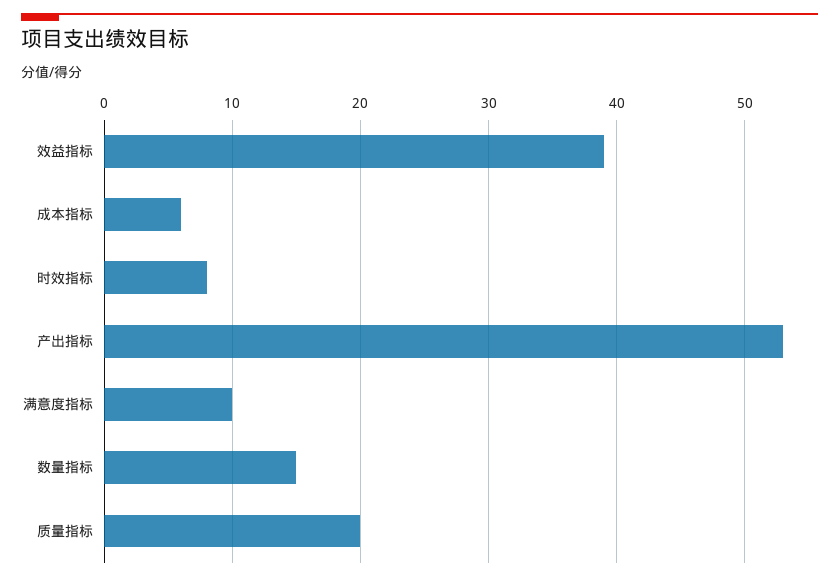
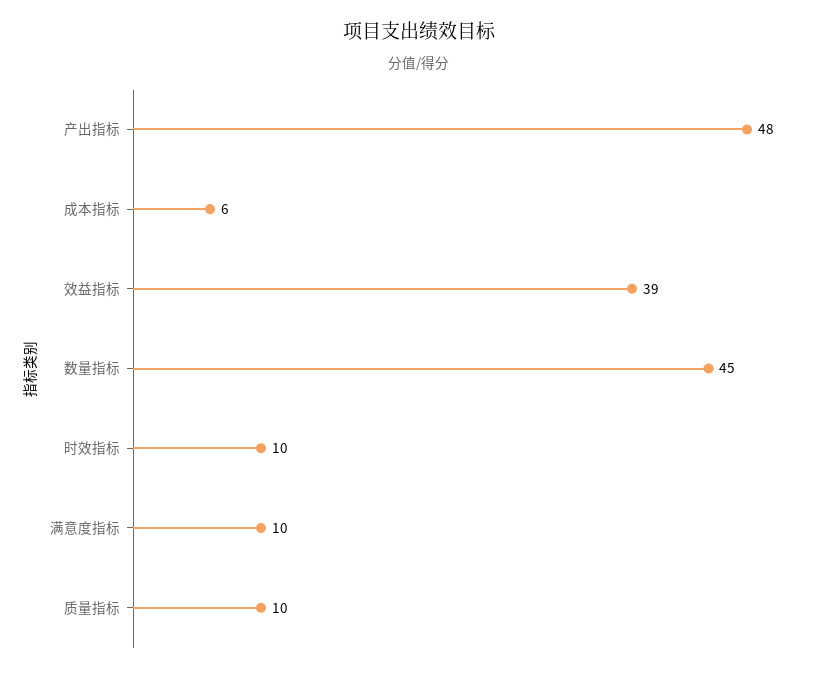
  {
    "效益指标": 39,
    "成本指标": 6,
-   "时效指标": 8,
+   "时效指标": 10,
-   "产出指标": 53,
+   "产出指标": 48,
    "满意度指标": 10,
-   "数量指标": 15,
+   "数量指标": 45,
-   "质量指标": 20
+   "质量指标": 10
  }

